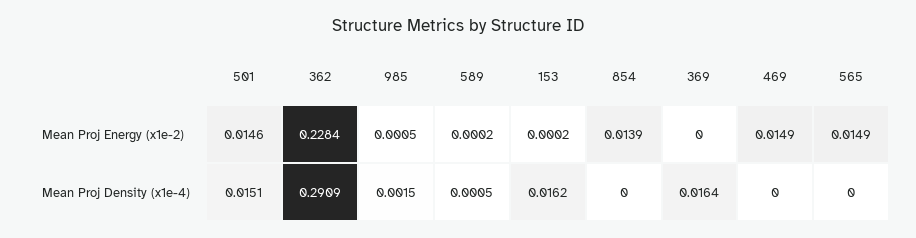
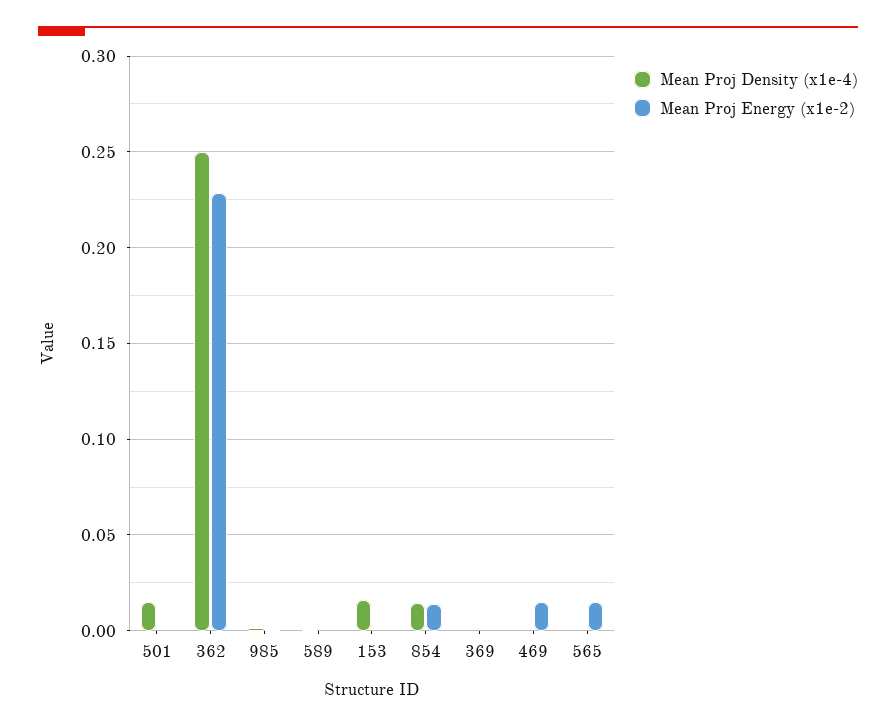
  {
    "Mean Proj Energy (x1e-2)": {
-     "501": 0.0146,
+     "501": 0,
      "362": 0.2284,
      "985": 0.0005,
      "589": 0.0002,
      "153": 0.0002,
      "854": 0.0139,
      "369": 0,
      "469": 0.0149,
      "565": 0.0149
    },
    "Mean Proj Density (x1e-4)": {
      "501": 0.0151,
-     "362": 0.2909,
+     "362": 0.25,
      "985": 0.0015,
      "589": 0.0005,
      "153": 0.0162,
-     "854": 0,
+     "854": 0.015,
-     "369": 0.0164,
+     "369": 0,
      "469": 0,
      "565": 0
    }
  }

